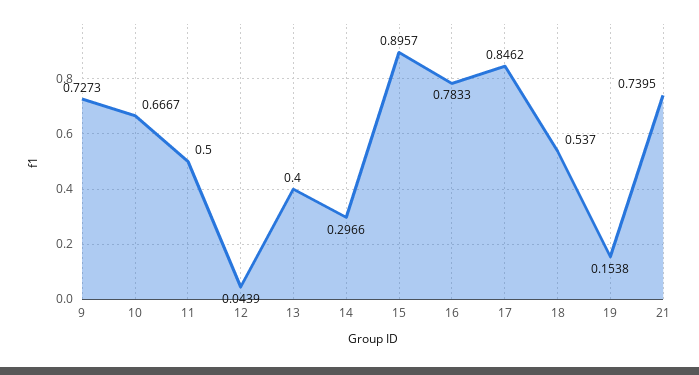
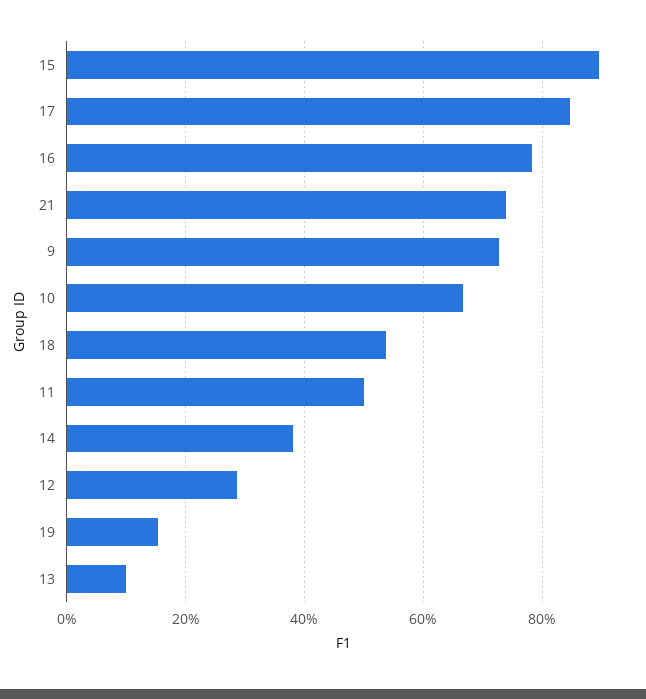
  {
    "9": 0.7273,
    "10": 0.6667,
    "11": 0.5,
-   "12": 0.0439,
+   "12": 0.28,
-   "13": 0.4,
+   "13": 0.1,
-   "14": 0.2966,
+   "14": 0.38,
    "15": 0.8957,
    "16": 0.7833,
    "17": 0.8462,
    "18": 0.537,
    "19": 0.1538,
    "21": 0.7395
  }

